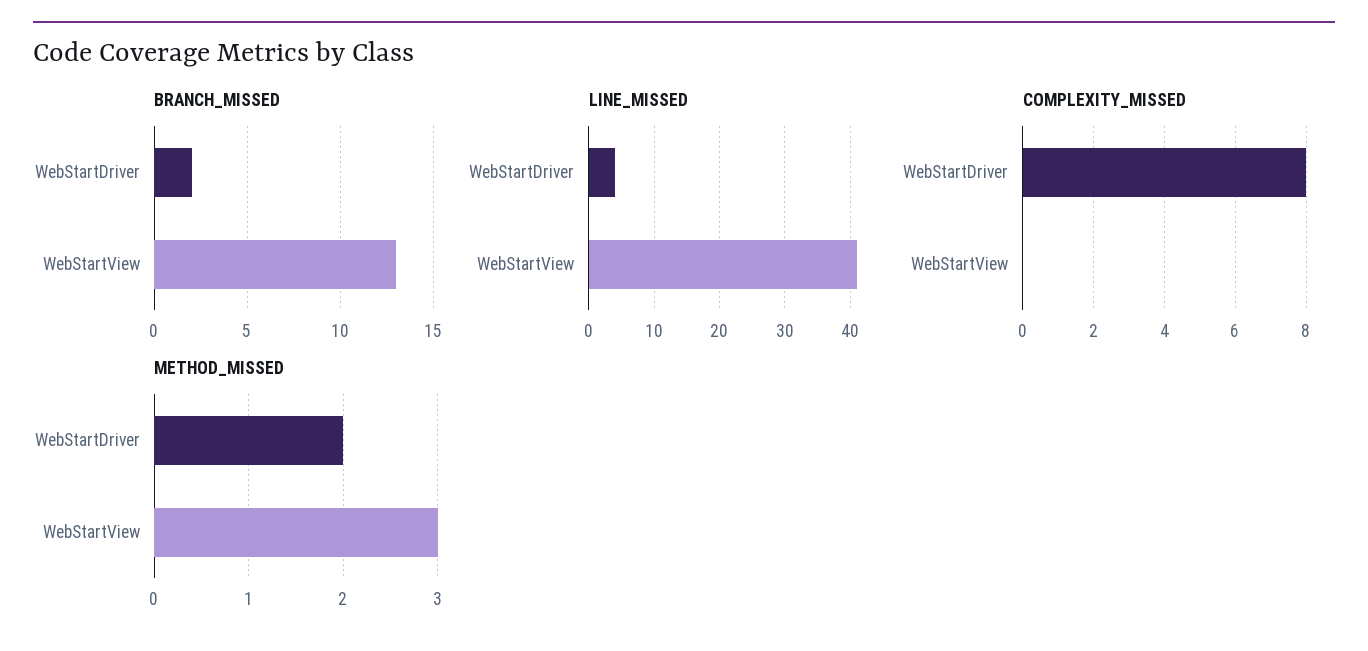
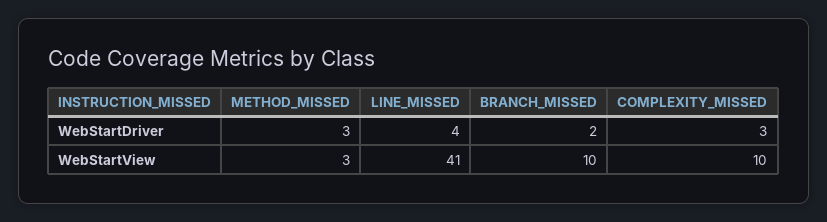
  {
    "BRANCH_MISSED": {
      "WebStartDriver": 2,
-     "WebStartView": 13
+     "WebStartView": 10
    },
    "LINE_MISSED": {
      "WebStartDriver": 4,
      "WebStartView": 41
    },
    "COMPLEXITY_MISSED": {
-     "WebStartDriver": 8,
+     "WebStartDriver": 3,
-     "WebStartView": 0
+     "WebStartView": 10
    },
    "METHOD_MISSED": {
-     "WebStartDriver": 2,
+     "WebStartDriver": 3,
      "WebStartView": 3
    }
  }

